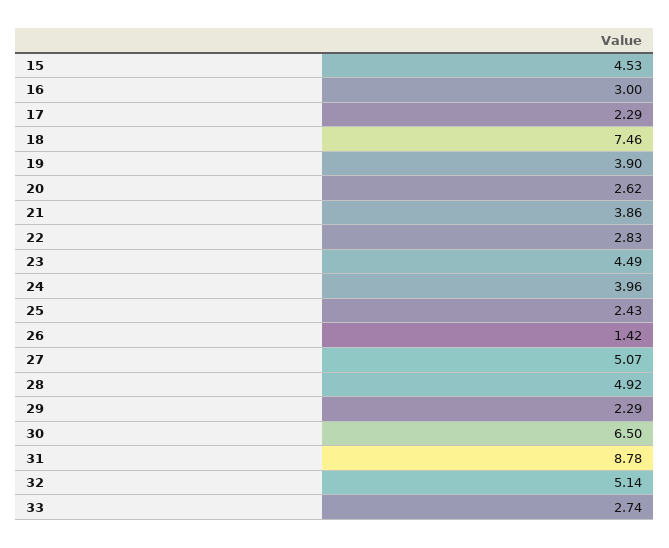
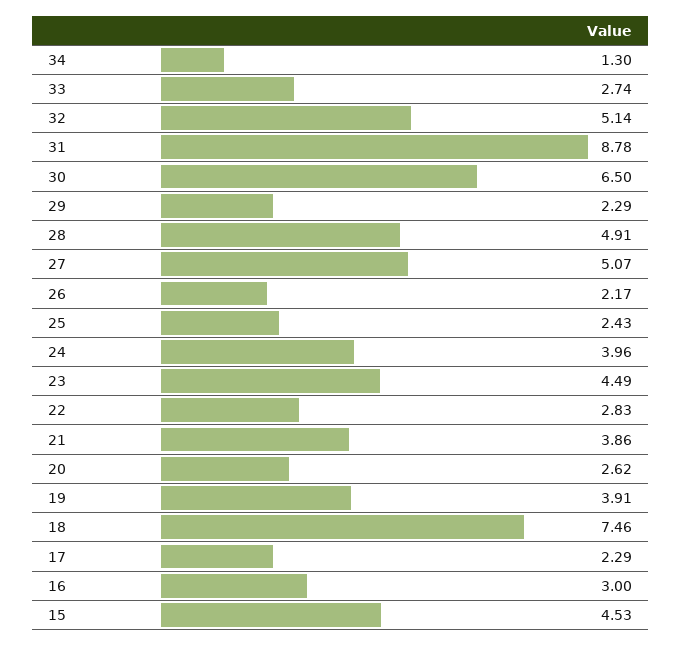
  {
    "15": 4.53,
    "16": 3,
    "17": 2.29,
    "18": 7.46,
-   "19": 3.9,
+   "19": 3.91,
    "20": 2.62,
    "21": 3.86,
    "22": 2.83,
    "23": 4.49,
    "24": 3.96,
    "25": 2.43,
-   "26": 1.42,
+   "26": 2.17,
    "27": 5.07,
-   "28": 4.92,
+   "28": 4.91,
    "29": 2.29,
    "30": 6.5,
    "31": 8.78,
    "32": 5.14,
-   "33": 2.74
+   "33": 2.74,
+   "34": 1.3
  }

